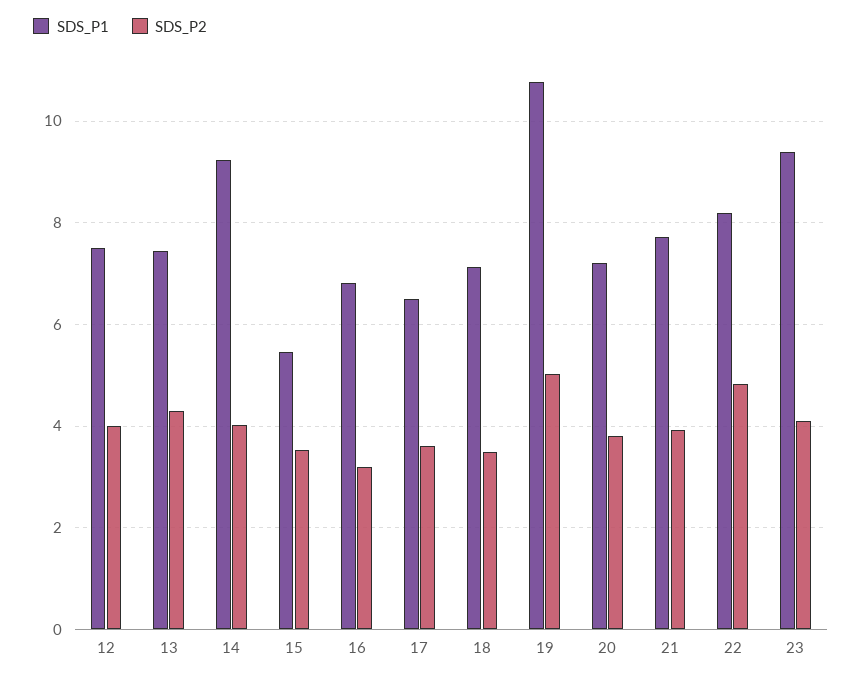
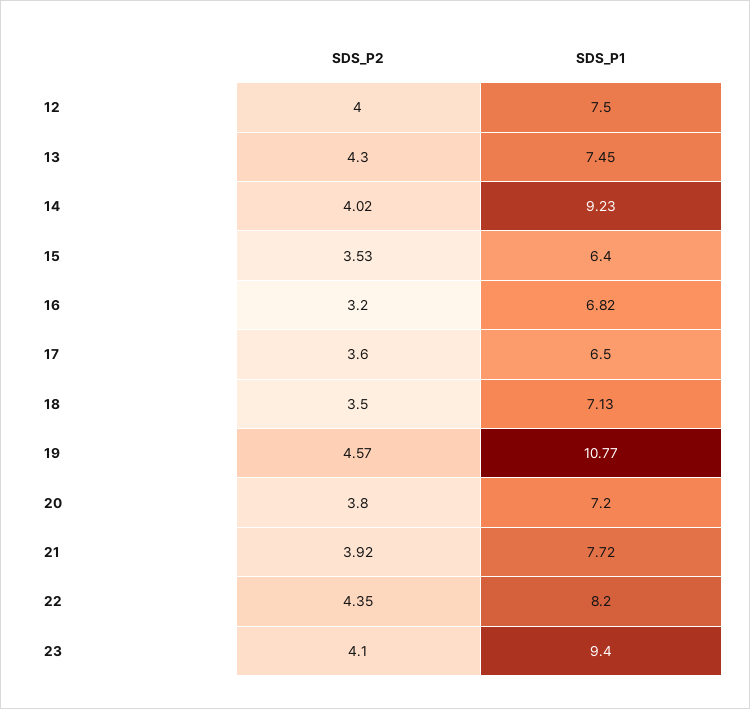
  {
    "SDS_P1": {
      "12": 7.5,
      "13": 7.45,
      "14": 9.23,
-     "15": 5.4,
+     "15": 6.4,
      "16": 6.82,
      "17": 6.5,
      "18": 7.13,
      "19": 10.77,
      "20": 7.2,
      "21": 7.72,
      "22": 8.2,
      "23": 9.4
    },
    "SDS_P2": {
      "12": 4,
      "13": 4.3,
      "14": 4.02,
      "15": 3.53,
      "16": 3.2,
      "17": 3.6,
      "18": 3.5,
-     "19": 5,
+     "19": 4.57,
      "20": 3.8,
      "21": 3.92,
-     "22": 4.8,
+     "22": 4.35,
      "23": 4.1
    }
  }

